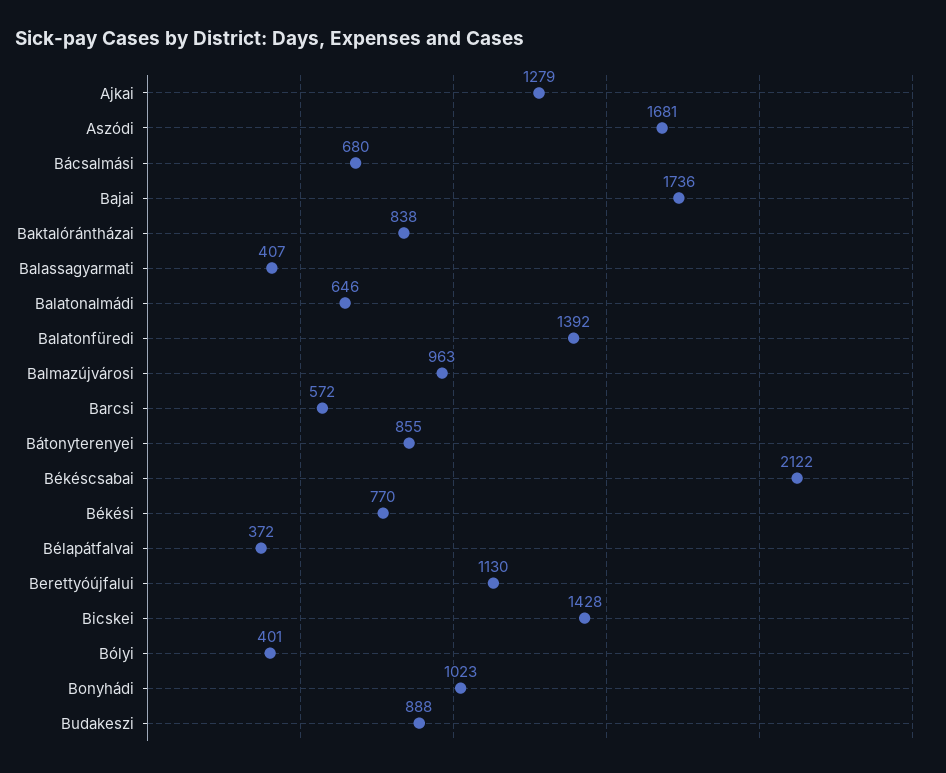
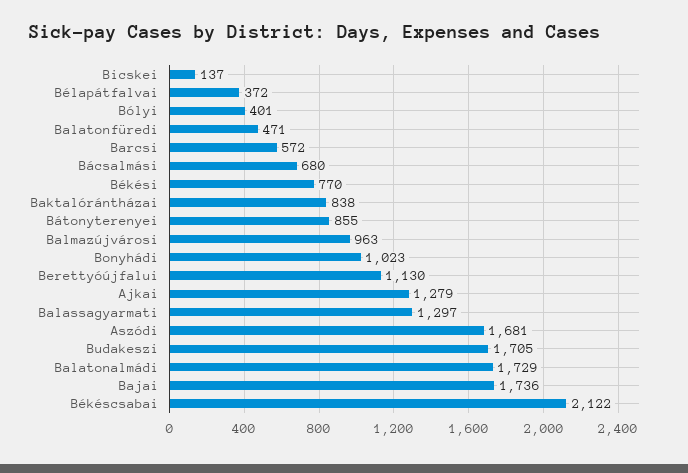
  {
    "Ajkai": 1279,
    "Aszódi": 1681,
    "Bácsalmási": 680,
    "Bajai": 1736,
    "Baktalórántházai": 838,
-   "Balassagyarmati": 407,
+   "Balassagyarmati": 1297,
-   "Balatonalmádi": 646,
+   "Balatonalmádi": 1729,
-   "Balatonfüredi": 1392,
+   "Balatonfüredi": 471,
    "Balmazújvárosi": 963,
    "Barcsi": 572,
    "Bátonyterenyei": 855,
    "Békéscsabai": 2122,
    "Békési": 770,
    "Bélapátfalvai": 372,
    "Berettyóújfalui": 1130,
-   "Bicskei": 1428,
+   "Bicskei": 137,
    "Bólyi": 401,
    "Bonyhádi": 1023,
-   "Budakeszi": 888
+   "Budakeszi": 1705
  }

